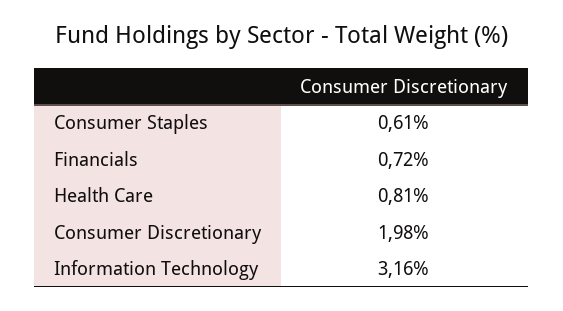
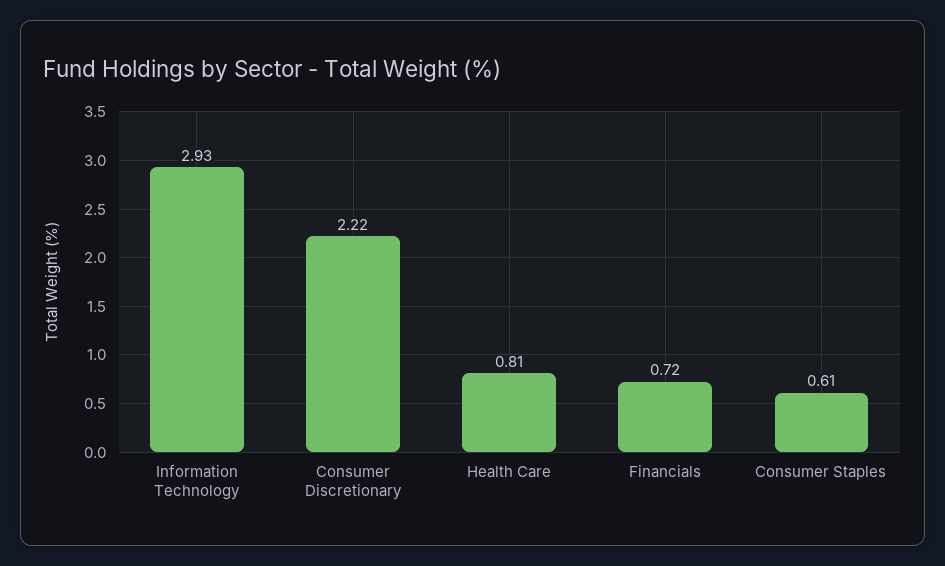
  {
    "Consumer Staples": 0.61,
    "Financials": 0.72,
    "Health Care": 0.81,
-   "Consumer Discretionary": 1.98,
+   "Consumer Discretionary": 2.22,
-   "Information Technology": 3.16
+   "Information Technology": 2.93
  }

